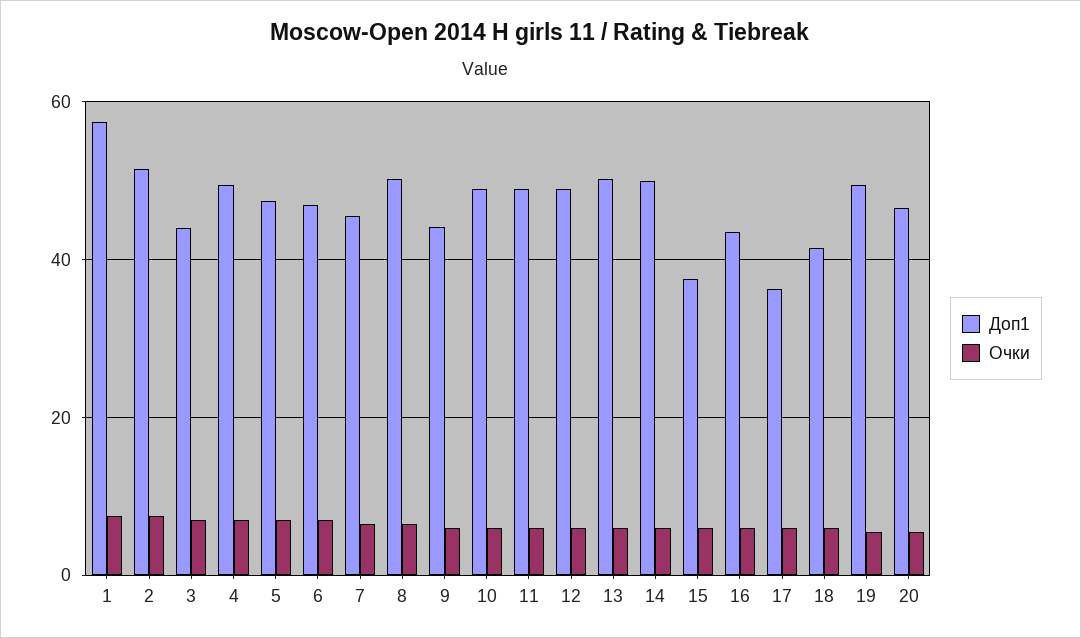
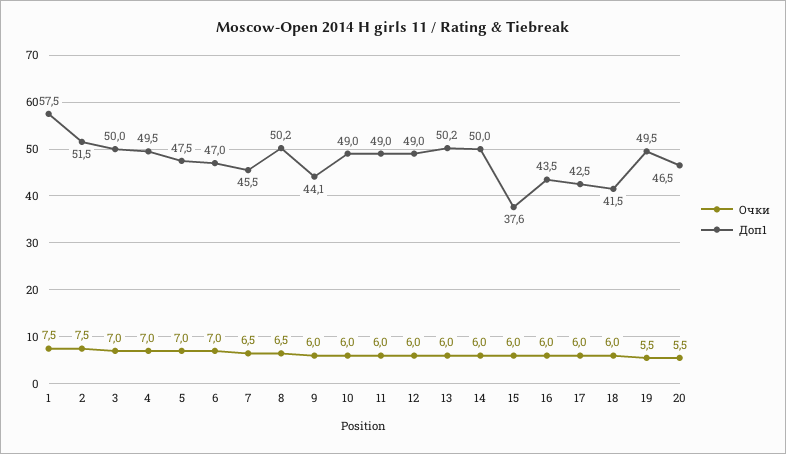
  {
    "Доп1": {
      "1": 57.5,
      "2": 51.5,
-     "3": 44,
+     "3": 50,
      "4": 49.5,
      "5": 47.5,
      "6": 47,
      "7": 45.5,
      "8": 50.2,
      "9": 44.1,
      "10": 49,
      "11": 49,
      "12": 49,
      "13": 50.2,
      "14": 50,
      "15": 37.6,
      "16": 43.5,
-     "17": 36,
+     "17": 42.5,
      "18": 41.5,
      "19": 49.5,
      "20": 46.5
    },
    "Очки": {
      "1": 7.5,
      "2": 7.5,
      "3": 7,
      "4": 7,
      "5": 7,
      "6": 7,
      "7": 6.5,
      "8": 6.5,
      "9": 6,
      "10": 6,
      "11": 6,
      "12": 6,
      "13": 6,
      "14": 6,
      "15": 6,
      "16": 6,
      "17": 6,
      "18": 6,
      "19": 5.5,
      "20": 5.5
    }
  }

